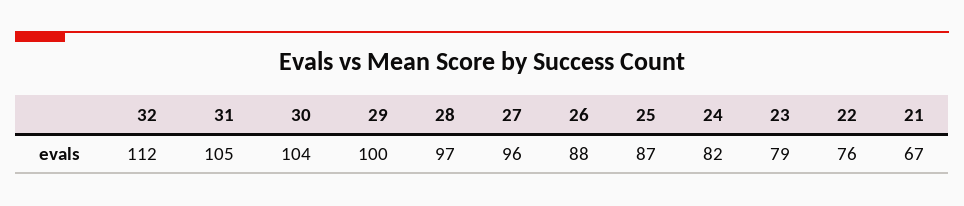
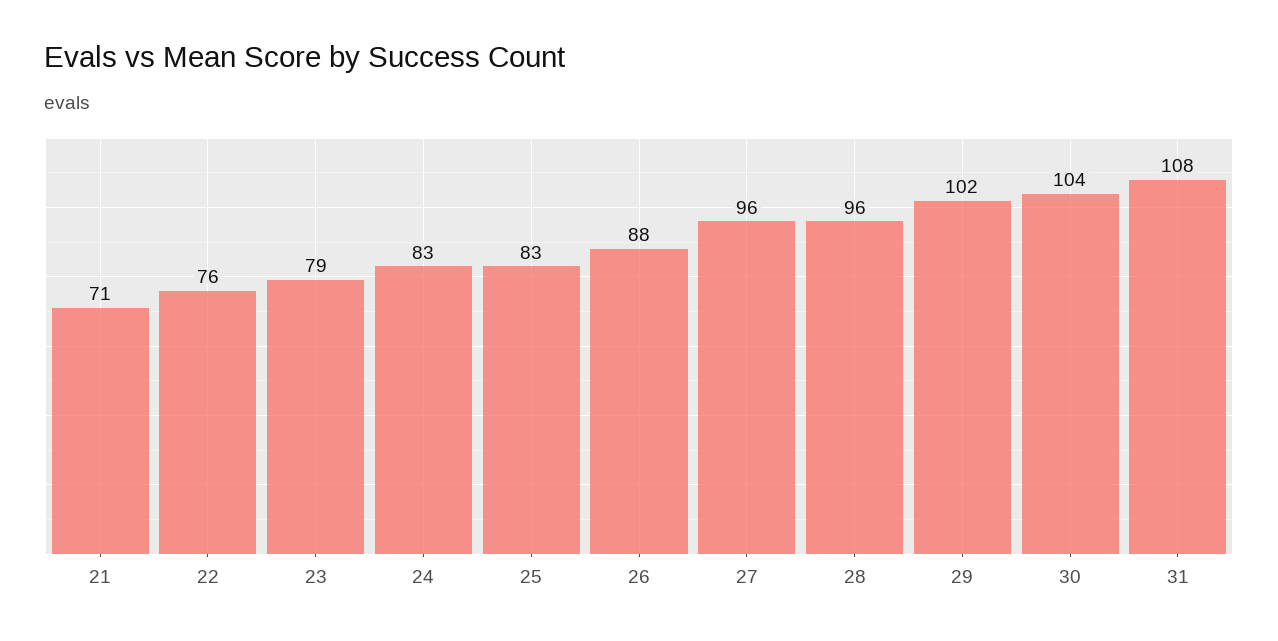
  {
-   "32": 112,
-   "31": 105,
+   "31": 108,
    "30": 104,
-   "29": 100,
+   "29": 102,
-   "28": 97,
+   "28": 96,
    "27": 96,
    "26": 88,
-   "25": 87,
+   "25": 83,
-   "24": 82,
+   "24": 83,
    "23": 79,
    "22": 76,
-   "21": 67
+   "21": 71
  }

